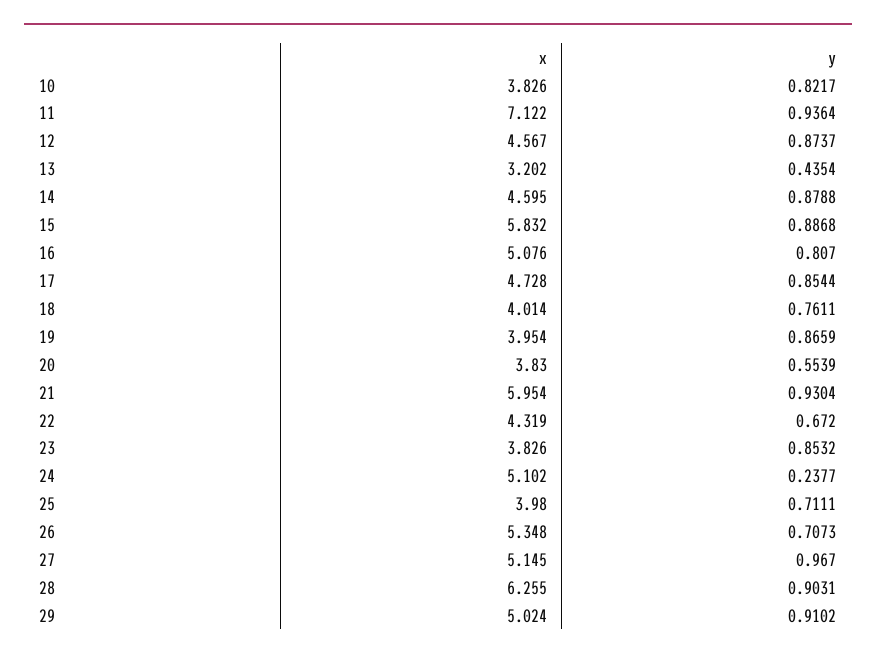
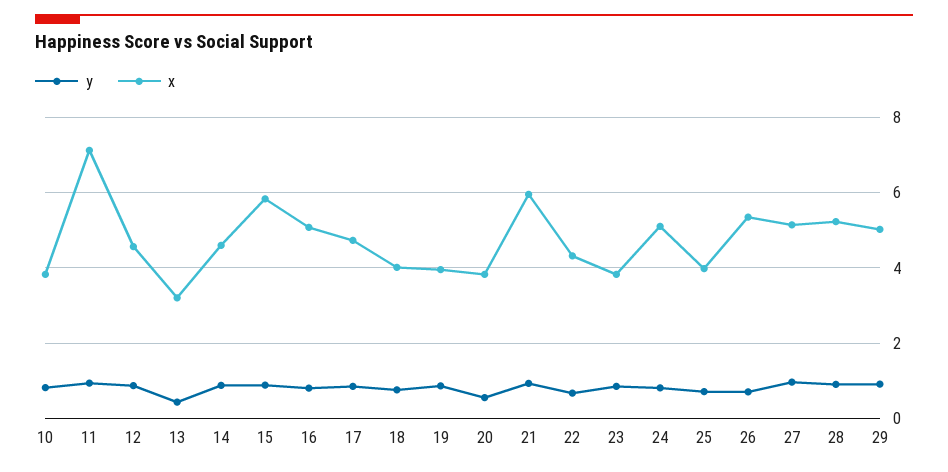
  {
    "x": {
      "10": 3.826,
      "11": 7.122,
      "12": 4.567,
      "13": 3.202,
      "14": 4.595,
      "15": 5.832,
      "16": 5.076,
      "17": 4.728,
      "18": 4.014,
      "19": 3.954,
      "20": 3.83,
      "21": 5.954,
      "22": 4.319,
      "23": 3.826,
      "24": 5.102,
      "25": 3.98,
      "26": 5.348,
      "27": 5.145,
-     "28": 6.255,
+     "28": 5.2,
      "29": 5.024
    },
    "y": {
      "10": 0.8217,
      "11": 0.9364,
      "12": 0.8737,
      "13": 0.4354,
      "14": 0.8788,
      "15": 0.8868,
      "16": 0.807,
      "17": 0.8544,
      "18": 0.7611,
      "19": 0.8659,
      "20": 0.5539,
      "21": 0.9304,
      "22": 0.672,
      "23": 0.8532,
-     "24": 0.2377,
+     "24": 0.8,
      "25": 0.7111,
      "26": 0.7073,
      "27": 0.967,
      "28": 0.9031,
      "29": 0.9102
    }
  }

